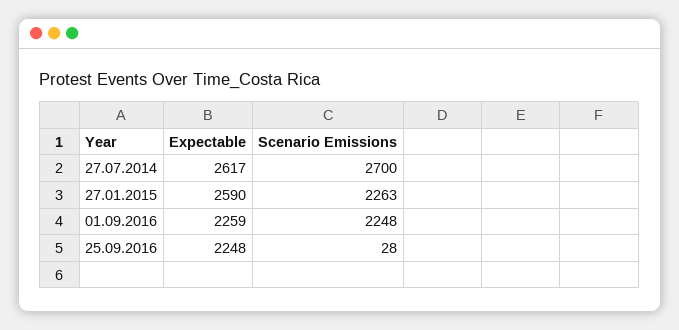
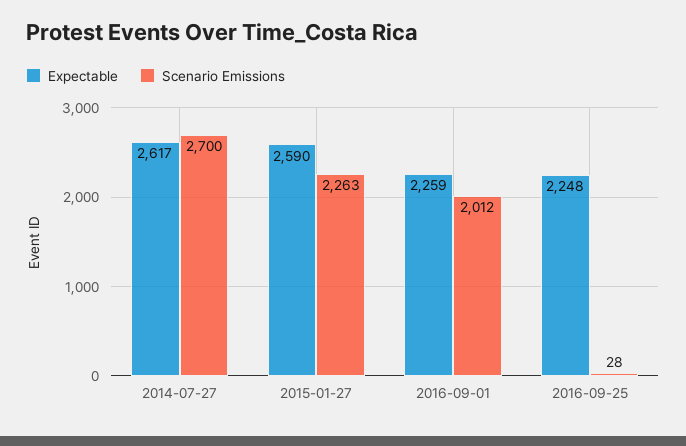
  {
    "Expectable": {
      "27.07.2014": 2617,
      "27.01.2015": 2590,
      "01.09.2016": 2259,
      "25.09.2016": 2248
    },
    "Scenario Emissions": {
      "27.07.2014": 2700,
      "27.01.2015": 2263,
-     "01.09.2016": 2248,
+     "01.09.2016": 2012,
      "25.09.2016": 28
    }
  }

